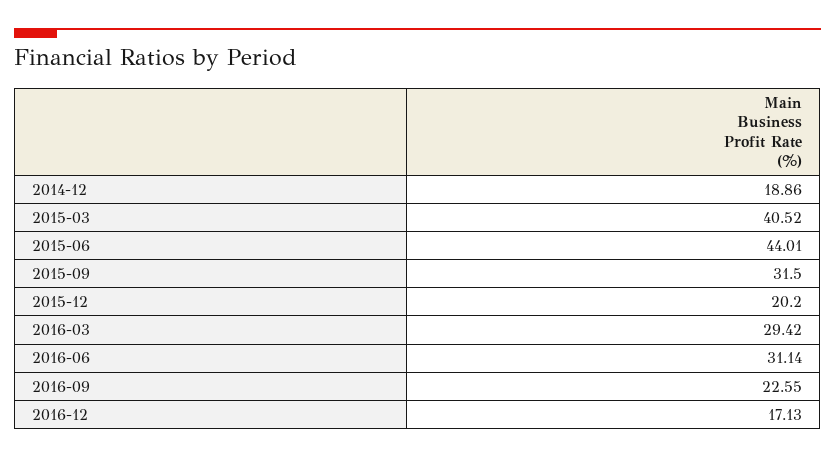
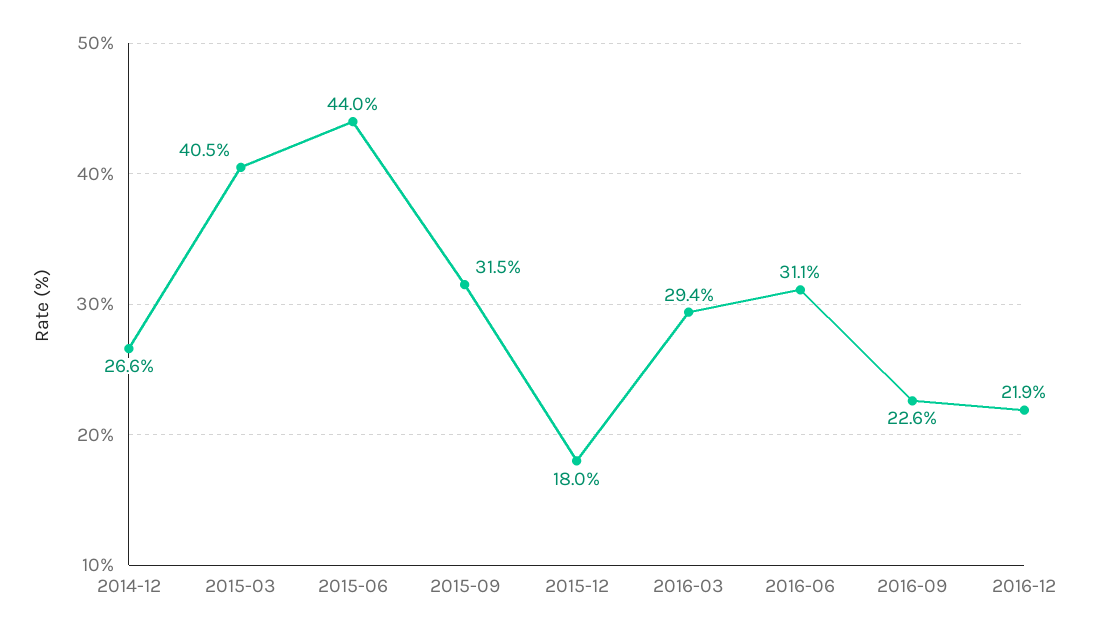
  {
-   "2014-12": 18.86,
+   "2014-12": 26.6,
    "2015-03": 40.52,
    "2015-06": 44.01,
    "2015-09": 31.5,
-   "2015-12": 20.2,
+   "2015-12": 18,
    "2016-03": 29.42,
    "2016-06": 31.14,
    "2016-09": 22.55,
-   "2016-12": 17.13
+   "2016-12": 21.9
  }

